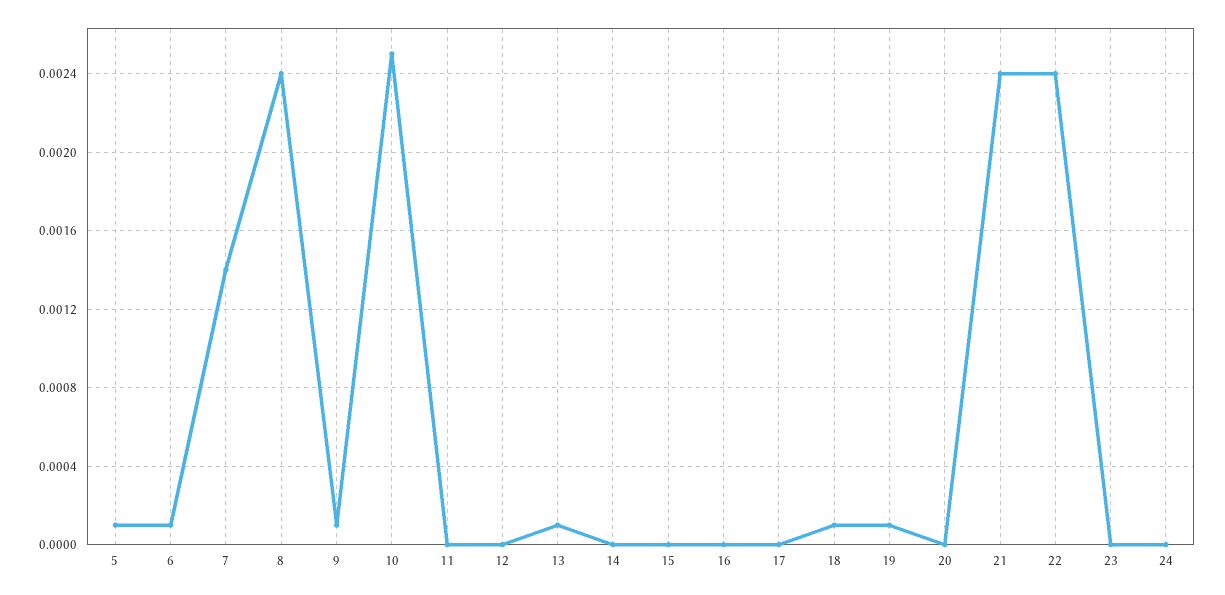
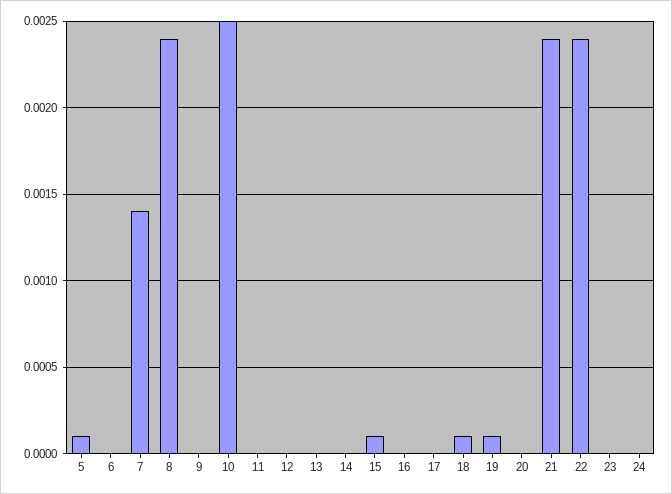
  {
    "5": 0.0001,
-   "6": 0.0001,
+   "6": 0,
    "7": 0.0014,
    "8": 0.0024,
-   "9": 0.0001,
+   "9": 0,
    "10": 0.0025,
    "11": 0,
    "12": 0,
-   "13": 0.0001,
+   "13": 0,
    "14": 0,
-   "15": 0,
+   "15": 0.0001,
    "16": 0,
    "17": 0,
    "18": 0.0001,
    "19": 0.0001,
    "20": 0,
    "21": 0.0024,
    "22": 0.0024,
    "23": 0,
    "24": 0
  }

